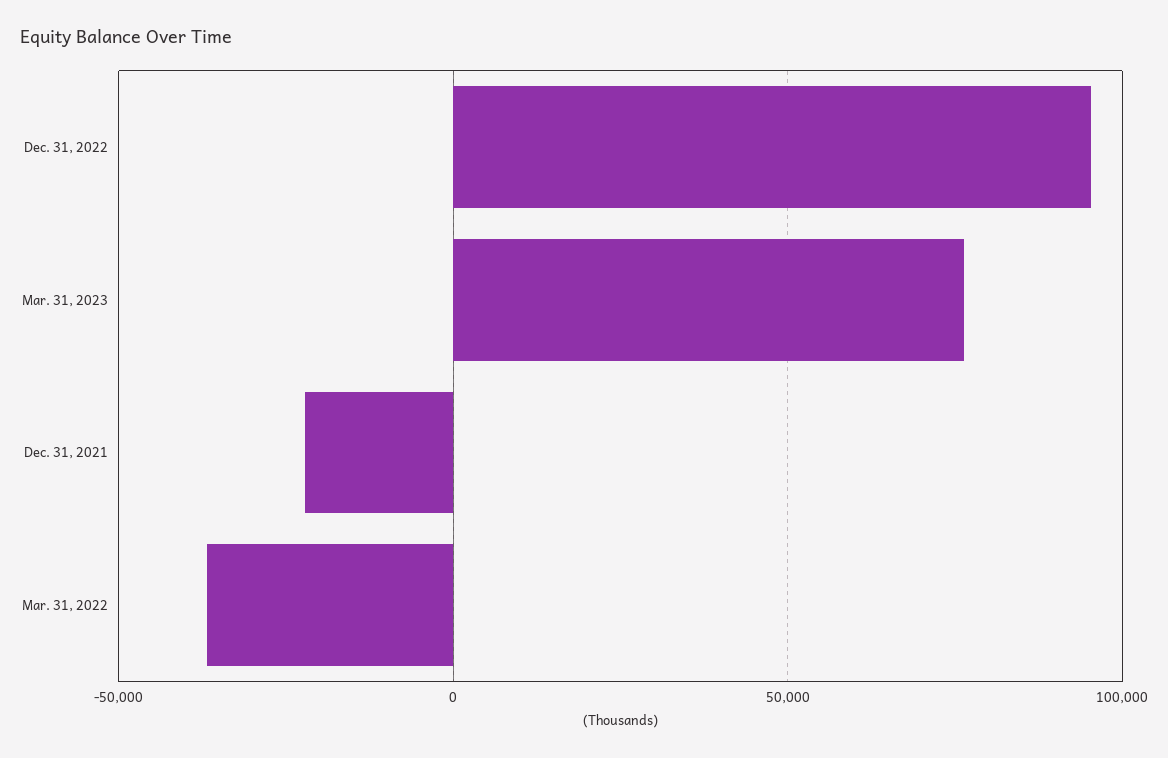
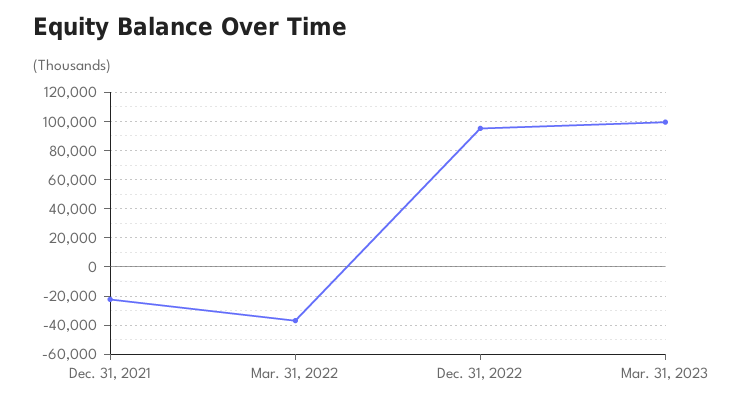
  {
    "Dec. 31, 2022": 95000,
-   "Mar. 31, 2023": 75000,
+   "Mar. 31, 2023": 100000,
    "Dec. 31, 2021": -20000,
    "Mar. 31, 2022": -35000
  }

